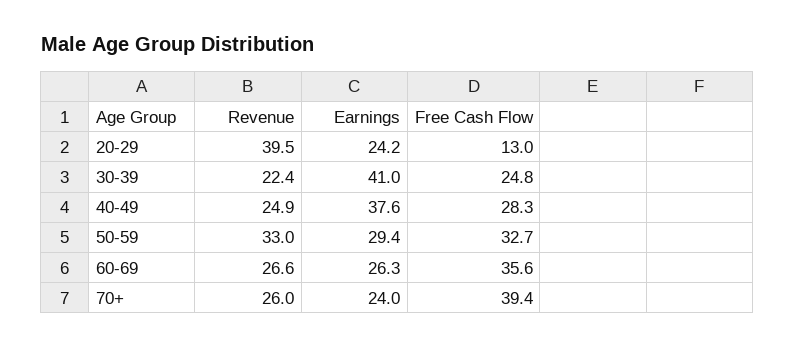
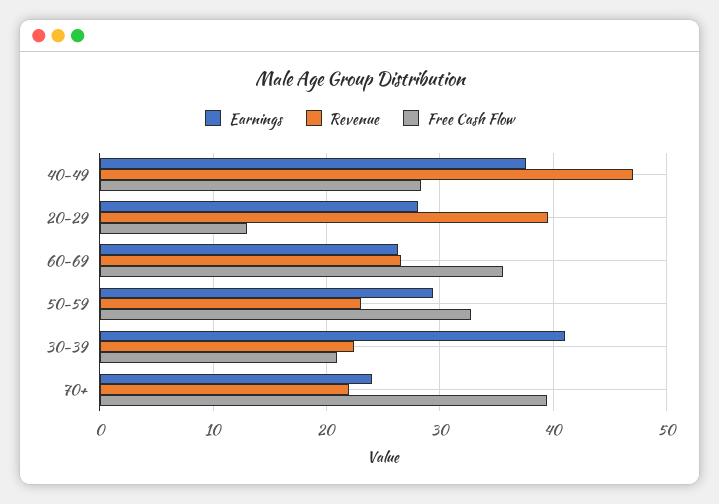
  {
    "Revenue": {
      "20-29": 39.5,
      "30-39": 22.4,
-     "40-49": 24.9,
+     "40-49": 47,
-     "50-59": 33,
+     "50-59": 23,
      "60-69": 26.6,
-     "70+": 26
+     "70+": 22
    },
    "Earnings": {
-     "20-29": 24.2,
+     "20-29": 28,
      "30-39": 41,
      "40-49": 37.6,
      "50-59": 29.4,
      "60-69": 26.3,
      "70+": 24
    },
    "Free Cash Flow": {
      "20-29": 13,
-     "30-39": 24.8,
+     "30-39": 21,
      "40-49": 28.3,
      "50-59": 32.7,
      "60-69": 35.6,
      "70+": 39.4
    }
  }

